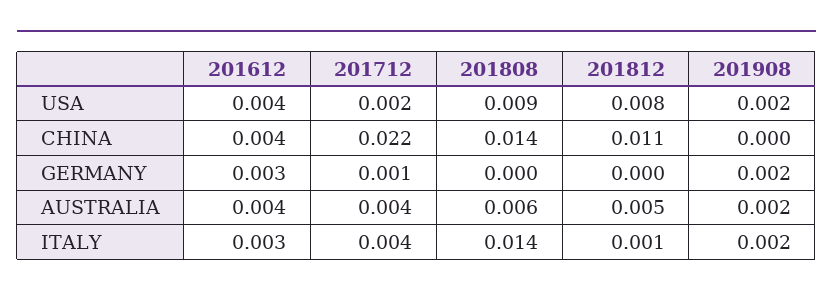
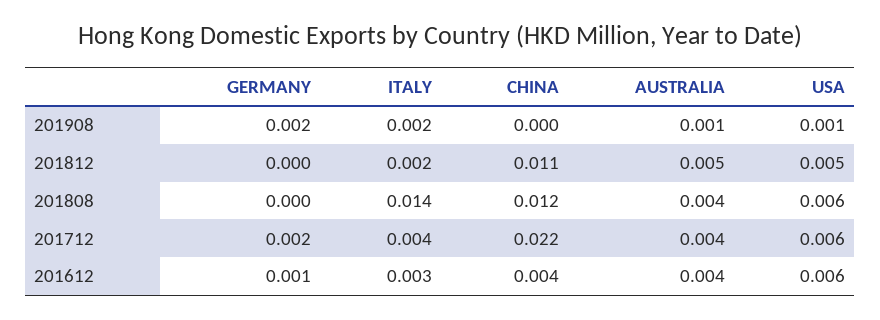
  {
    "201612": {
-     "USA": 0.004,
+     "USA": 0.006,
      "CHINA": 0.004,
-     "GERMANY": 0.003,
+     "GERMANY": 0.001,
      "AUSTRALIA": 0.004,
      "ITALY": 0.003
    },
    "201712": {
-     "USA": 0.002,
+     "USA": 0.006,
      "CHINA": 0.022,
-     "GERMANY": 0.001,
+     "GERMANY": 0.002,
      "AUSTRALIA": 0.004,
      "ITALY": 0.004
    },
    "201808": {
-     "USA": 0.009,
+     "USA": 0.006,
-     "CHINA": 0.014,
+     "CHINA": 0.012,
      "GERMANY": 0,
-     "AUSTRALIA": 0.006,
+     "AUSTRALIA": 0.004,
      "ITALY": 0.014
    },
    "201812": {
-     "USA": 0.008,
+     "USA": 0.005,
      "CHINA": 0.011,
      "GERMANY": 0,
      "AUSTRALIA": 0.005,
-     "ITALY": 0.001
+     "ITALY": 0.002
    },
    "201908": {
-     "USA": 0.002,
+     "USA": 0.001,
      "CHINA": 0,
      "GERMANY": 0.002,
-     "AUSTRALIA": 0.002,
+     "AUSTRALIA": 0.001,
      "ITALY": 0.002
    }
  }

